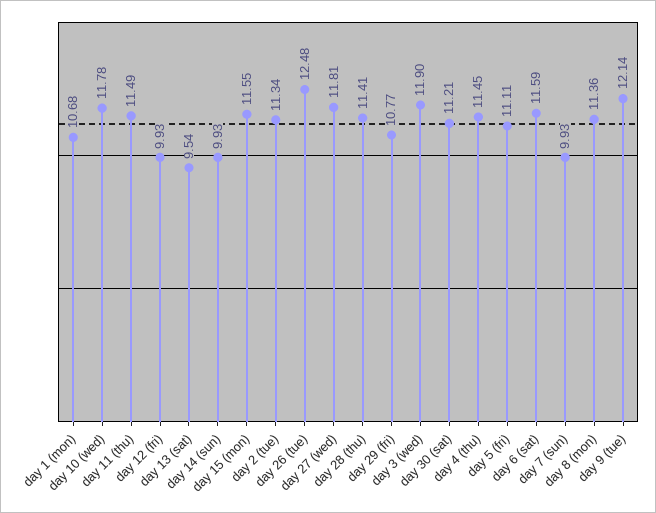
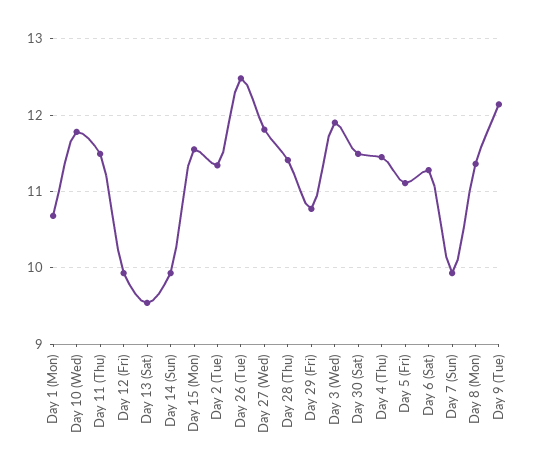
  {
    "day 1 (mon)": 10.68,
    "day 10 (wed)": 11.78,
    "day 11 (thu)": 11.49,
    "day 12 (fri)": 9.93,
    "day 13 (sat)": 9.54,
    "day 14 (sun)": 9.93,
    "day 15 (mon)": 11.55,
    "day 2 (tue)": 11.34,
    "day 26 (tue)": 12.48,
    "day 27 (wed)": 11.81,
    "day 28 (thu)": 11.41,
    "day 29 (fri)": 10.77,
    "day 3 (wed)": 11.9,
-   "day 30 (sat)": 11.21,
+   "day 30 (sat)": 11.5,
    "day 4 (thu)": 11.45,
    "day 5 (fri)": 11.11,
-   "day 6 (sat)": 11.59,
+   "day 6 (sat)": 11.3,
    "day 7 (sun)": 9.93,
    "day 8 (mon)": 11.36,
    "day 9 (tue)": 12.14
  }

